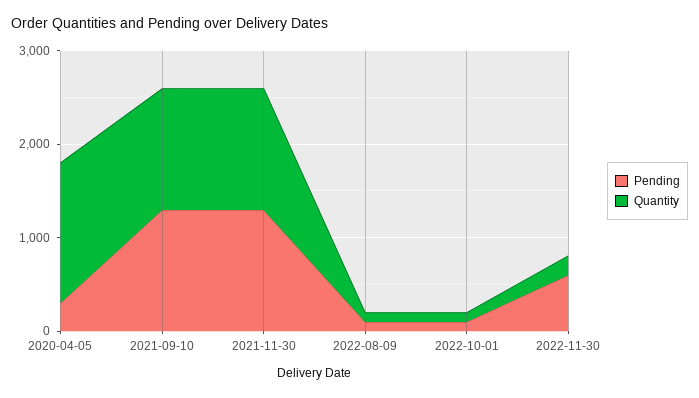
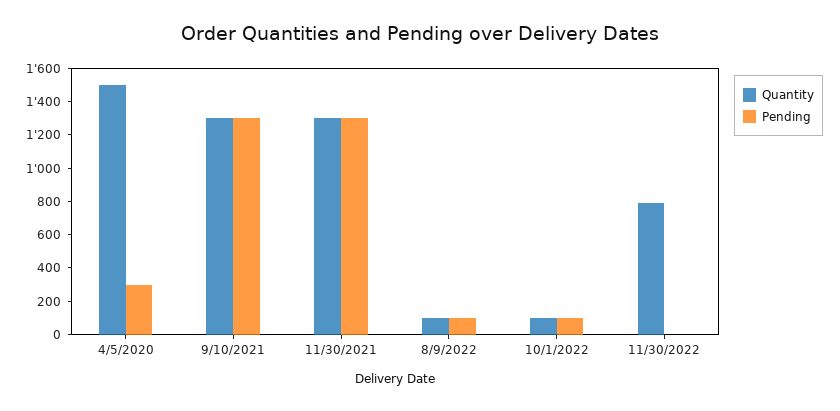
  {
    "Pending": {
      "2020-04-05": 300,
      "2021-09-10": 1300,
      "2021-11-30": 1300,
      "2022-08-09": 100,
      "2022-10-01": 100,
-     "2022-11-30": 600
+     "2022-11-30": 0
    },
    "Quantity": {
      "2020-04-05": 1500,
      "2021-09-10": 1300,
      "2021-11-30": 1300,
      "2022-08-09": 100,
      "2022-10-01": 100,
-     "2022-11-30": 200
+     "2022-11-30": 800
    }
  }

